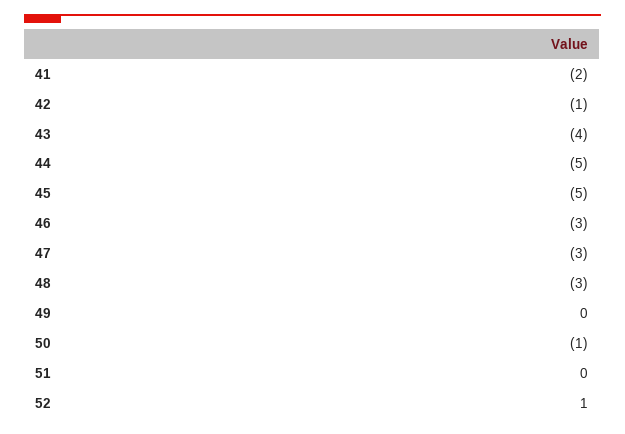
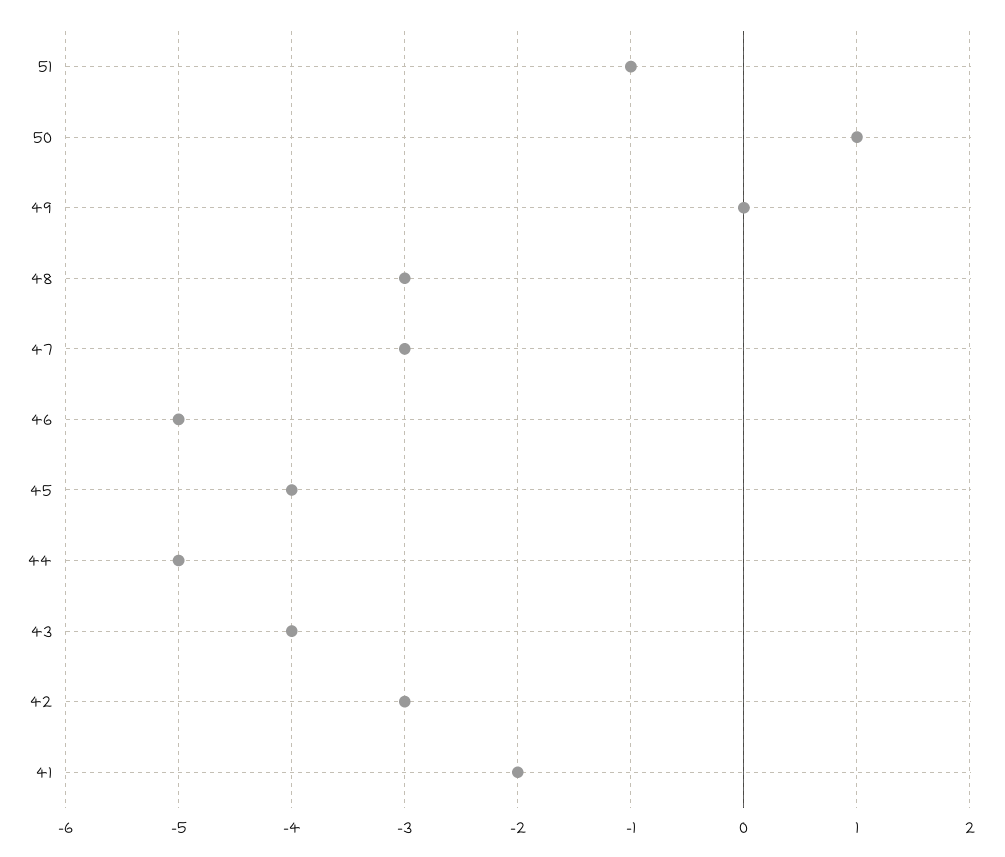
  {
    "41": -2,
-   "42": -1,
+   "42": -3,
    "43": -4,
    "44": -5,
-   "45": -5,
+   "45": -4,
-   "46": -3,
+   "46": -5,
    "47": -3,
    "48": -3,
    "49": 0,
-   "50": -1,
+   "50": 1,
-   "51": 0,
+   "51": -1
-   "52": 1
  }

